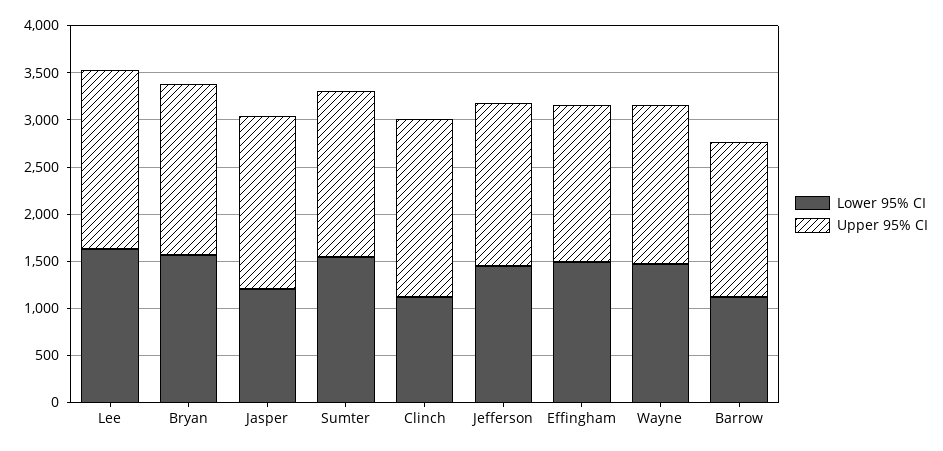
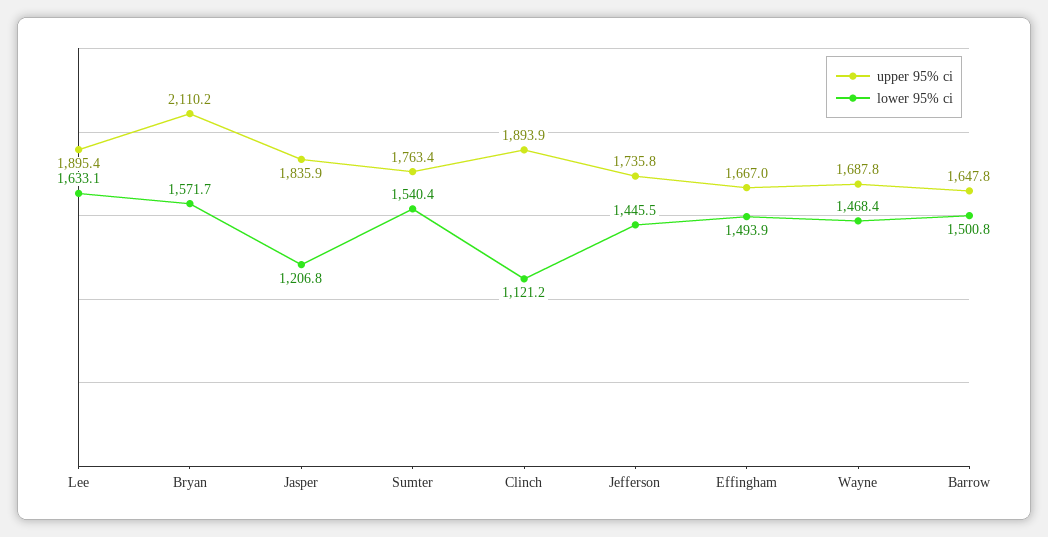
  {
    "Lower 95% CI": {
      "Lee": 1633.1,
      "Bryan": 1571.7,
      "Jasper": 1206.8,
      "Sumter": 1540.4,
      "Clinch": 1121.2,
      "Jefferson": 1445.5,
      "Effingham": 1493.9,
      "Wayne": 1468.4,
-     "Barrow": 1100
+     "Barrow": 1500.8
    },
    "Upper 95% CI": {
      "Lee": 1895.4,
-     "Bryan": 1800,
+     "Bryan": 2110.2,
      "Jasper": 1835.9,
      "Sumter": 1763.4,
      "Clinch": 1893.9,
      "Jefferson": 1735.8,
      "Effingham": 1667,
      "Wayne": 1687.8,
      "Barrow": 1647.8
    }
  }

